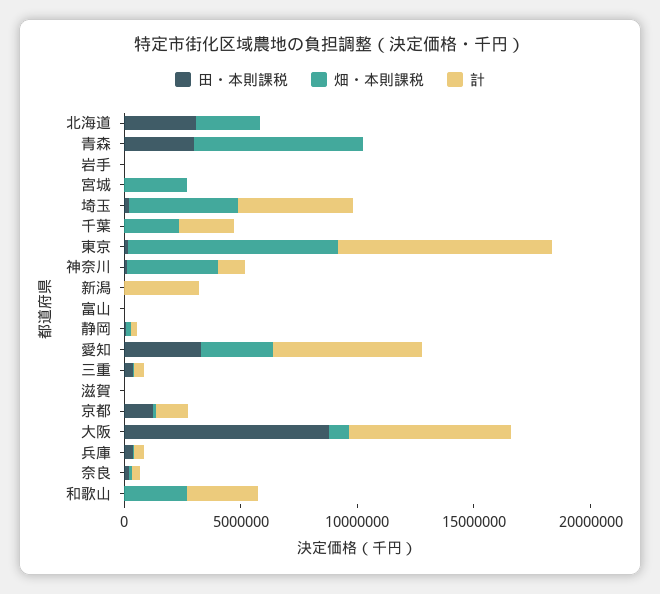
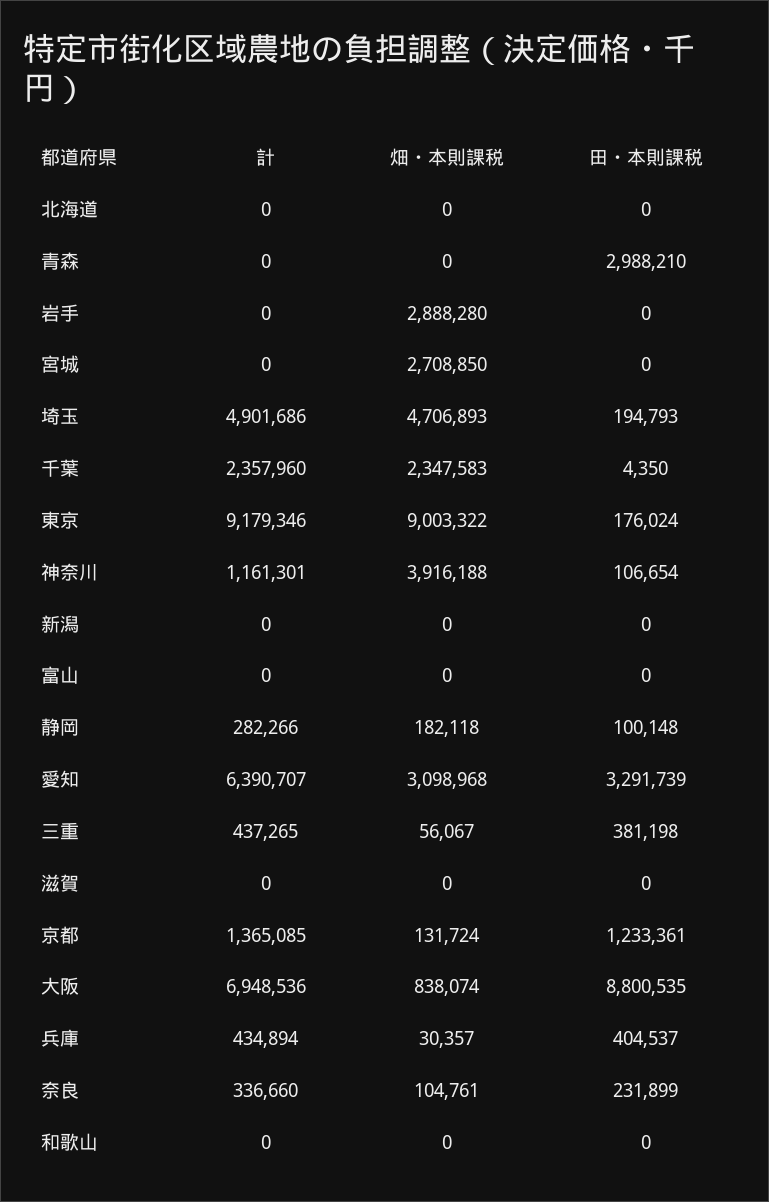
  {
    "田・本則課税": {
-     "北海道": 3000000,
+     "北海道": 0,
      "青森": 2988210,
      "岩手": 0,
      "宮城": 0,
      "埼玉": 194793,
      "千葉": 4350,
      "東京": 176024,
      "神奈川": 106654,
      "新潟": 0,
      "富山": 0,
      "静岡": 100148,
      "愛知": 3291739,
      "三重": 381198,
      "滋賀": 0,
      "京都": 1233361,
      "大阪": 8800535,
      "兵庫": 404537,
      "奈良": 231899,
      "和歌山": 0
    },
    "畑・本則課税": {
-     "北海道": 3000000,
+     "北海道": 0,
-     "青森": 7000000,
+     "青森": 0,
-     "岩手": 0,
+     "岩手": 2888280,
      "宮城": 2708850,
      "埼玉": 4706893,
      "千葉": 2347583,
      "東京": 9003322,
      "神奈川": 3916188,
      "新潟": 0,
      "富山": 0,
      "静岡": 182118,
      "愛知": 3098968,
      "三重": 56067,
      "滋賀": 0,
      "京都": 131724,
      "大阪": 838074,
      "兵庫": 30357,
      "奈良": 104761,
-     "和歌山": 3000000
+     "和歌山": 0
    },
    "計": {
      "北海道": 0,
      "青森": 0,
      "岩手": 0,
      "宮城": 0,
      "埼玉": 4901686,
      "千葉": 2357960,
      "東京": 9179346,
      "神奈川": 1161301,
-     "新潟": 3000000,
+     "新潟": 0,
      "富山": 0,
      "静岡": 282266,
      "愛知": 6390707,
      "三重": 437265,
      "滋賀": 0,
      "京都": 1365085,
      "大阪": 6948536,
      "兵庫": 434894,
      "奈良": 336660,
-     "和歌山": 3000000
+     "和歌山": 0
    }
  }

